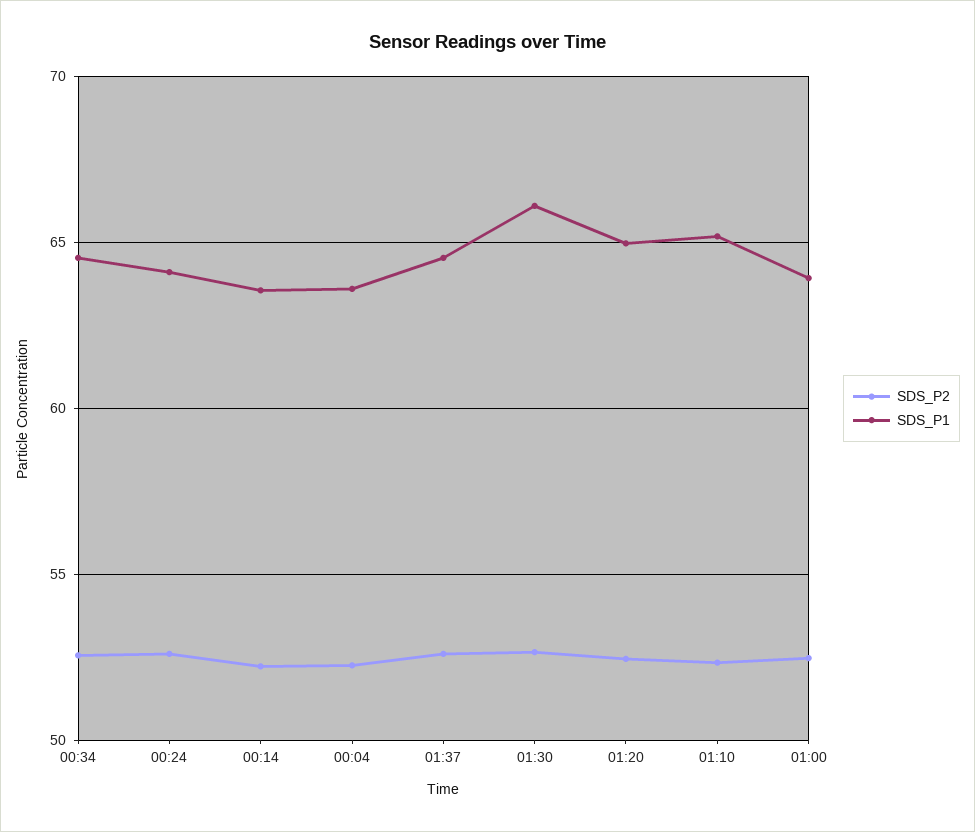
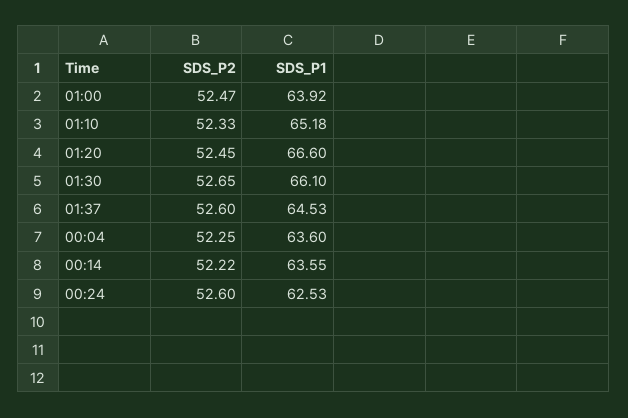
  {
    "SDS_P2": {
-     "00:34": 52.5,
      "00:24": 52.6,
      "00:14": 52.22,
      "00:04": 52.25,
      "01:37": 52.6,
      "01:30": 52.65,
      "01:20": 52.45,
      "01:10": 52.33,
      "01:00": 52.47
    },
    "SDS_P1": {
-     "00:34": 64.5,
-     "00:24": 64,
+     "00:24": 62.53,
      "00:14": 63.55,
      "00:04": 63.6,
      "01:37": 64.53,
      "01:30": 66.1,
-     "01:20": 65,
+     "01:20": 66.6,
      "01:10": 65.18,
      "01:00": 63.92
    }
  }

